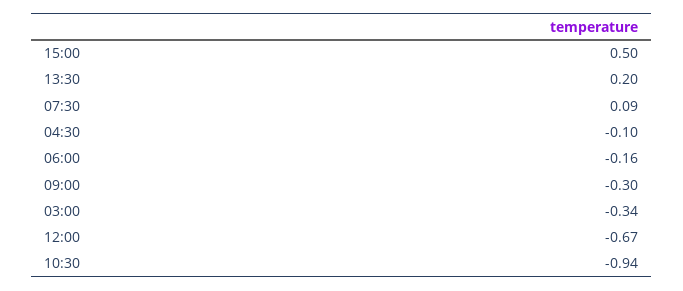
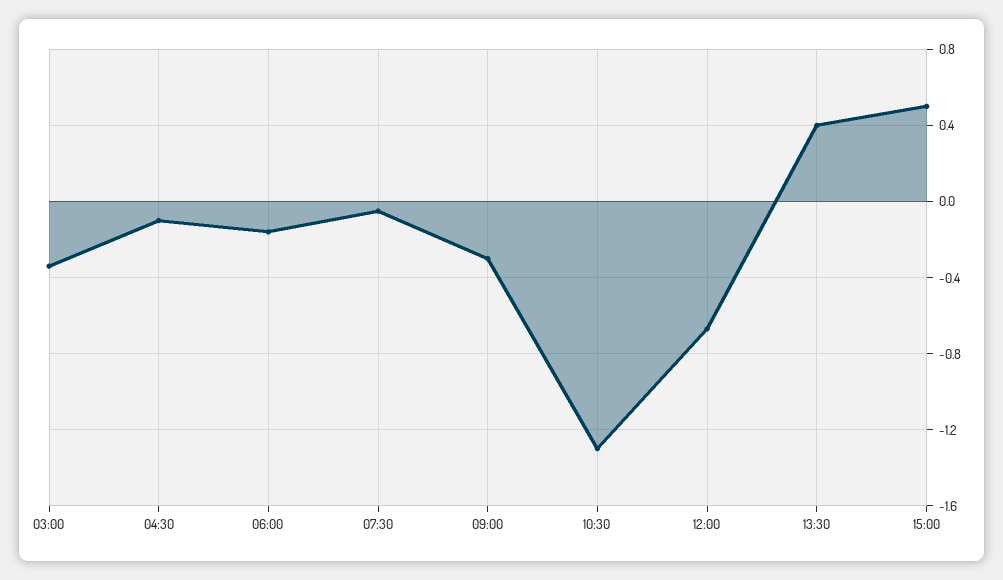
  {
    "15:00": 0.5,
-   "13:30": 0.2,
+   "13:30": 0.4,
-   "07:30": 0.09,
+   "07:30": -0.05,
    "04:30": -0.1,
    "06:00": -0.16,
    "09:00": -0.3,
    "03:00": -0.34,
    "12:00": -0.67,
-   "10:30": -0.94
+   "10:30": -1.3
  }

